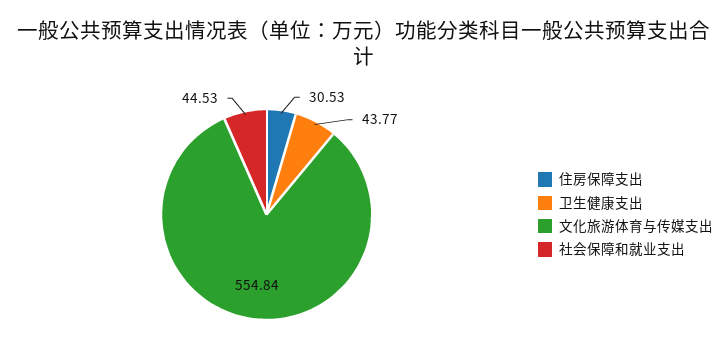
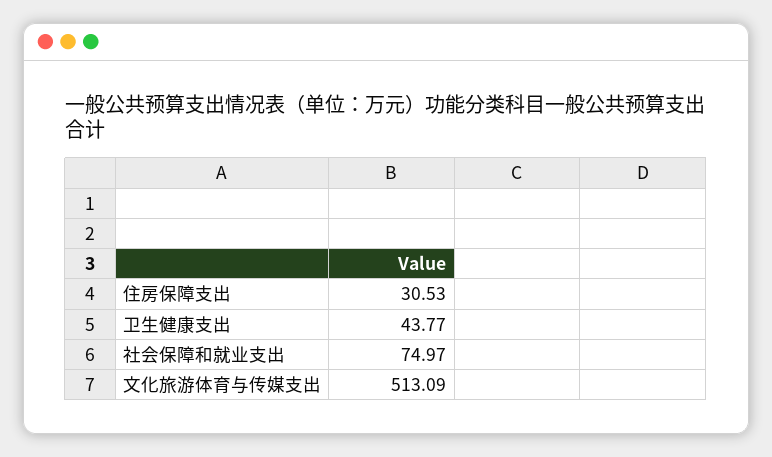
  {
    "住房保障支出": 30.53,
    "卫生健康支出": 43.77,
-   "文化旅游体育与传媒支出": 554.84,
+   "文化旅游体育与传媒支出": 513.09,
-   "社会保障和就业支出": 44.53
+   "社会保障和就业支出": 74.97
  }

